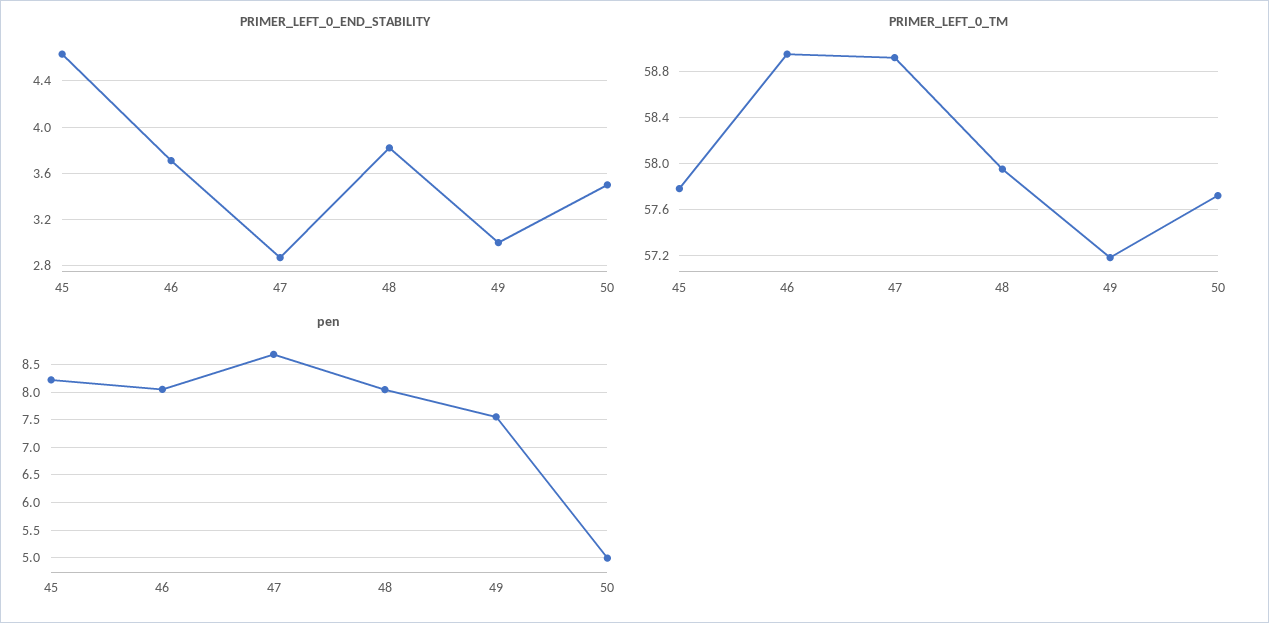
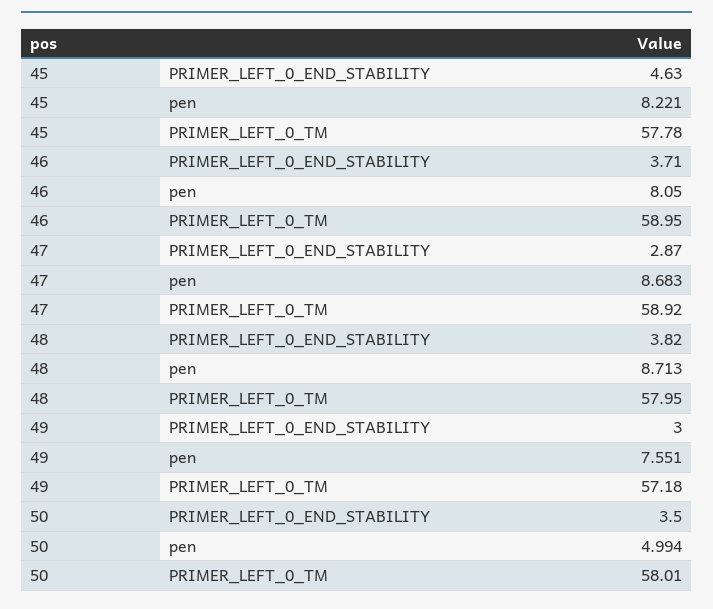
  {
    "PRIMER_LEFT_0_END_STABILITY": {
      "45": 4.63,
      "46": 3.71,
      "47": 2.87,
      "48": 3.82,
      "49": 3,
      "50": 3.5
    },
    "PRIMER_LEFT_0_TM": {
      "45": 57.78,
      "46": 58.95,
      "47": 58.92,
      "48": 57.95,
      "49": 57.18,
-     "50": 57.7
+     "50": 58.01
    },
    "pen": {
      "45": 8.221,
      "46": 8.05,
      "47": 8.683,
-     "48": 8,
+     "48": 8.713,
      "49": 7.551,
      "50": 4.994
    }
  }

